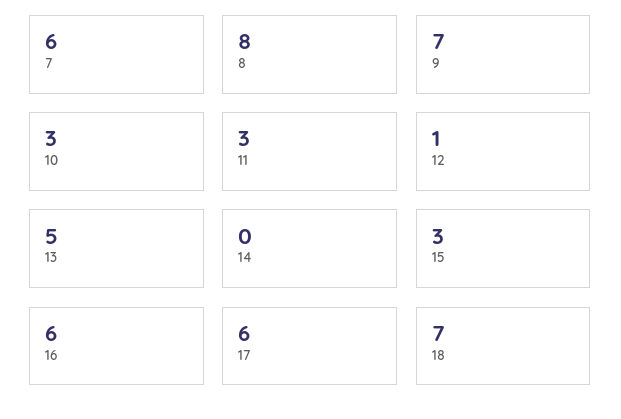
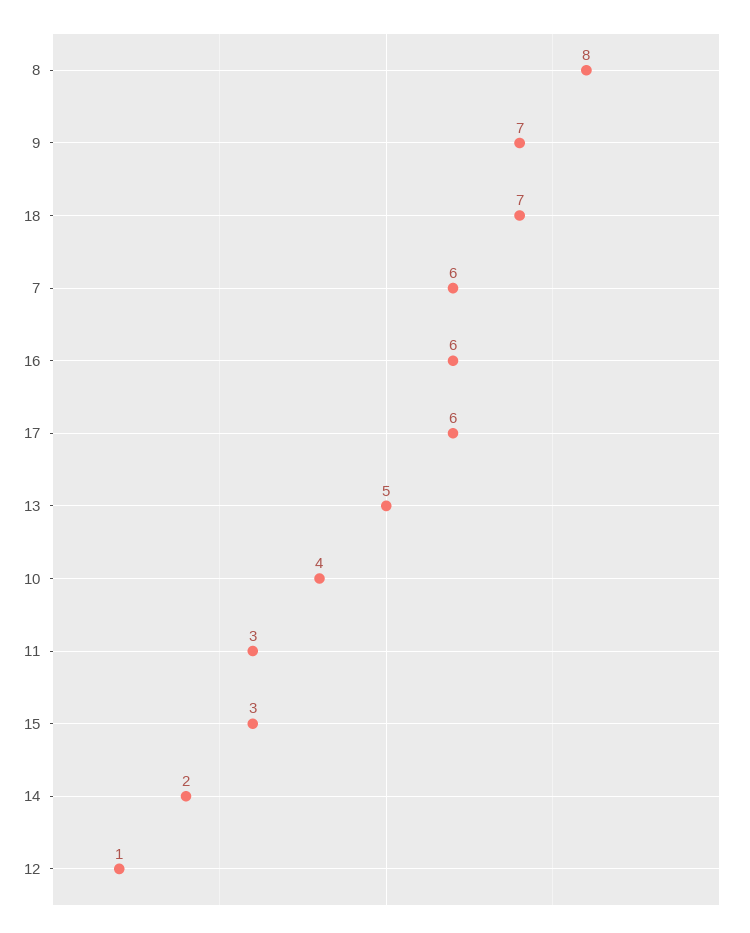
  {
    "7": 6,
    "8": 8,
    "9": 7,
-   "10": 3,
+   "10": 4,
    "11": 3,
    "12": 1,
    "13": 5,
-   "14": 0,
+   "14": 2,
    "15": 3,
    "16": 6,
    "17": 6,
    "18": 7
  }

